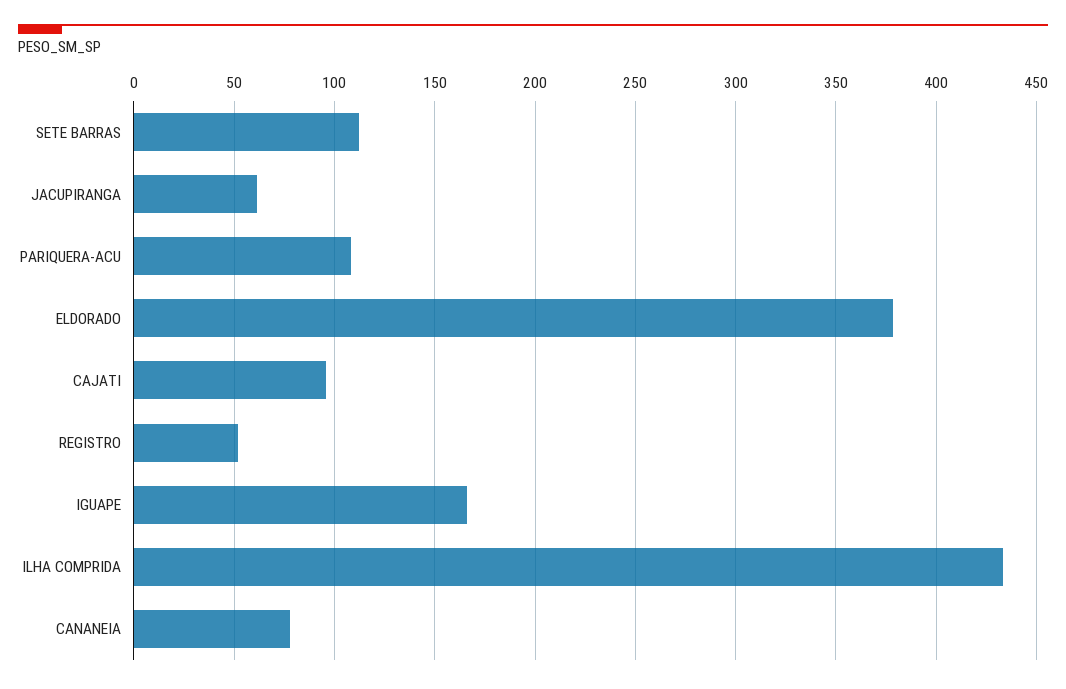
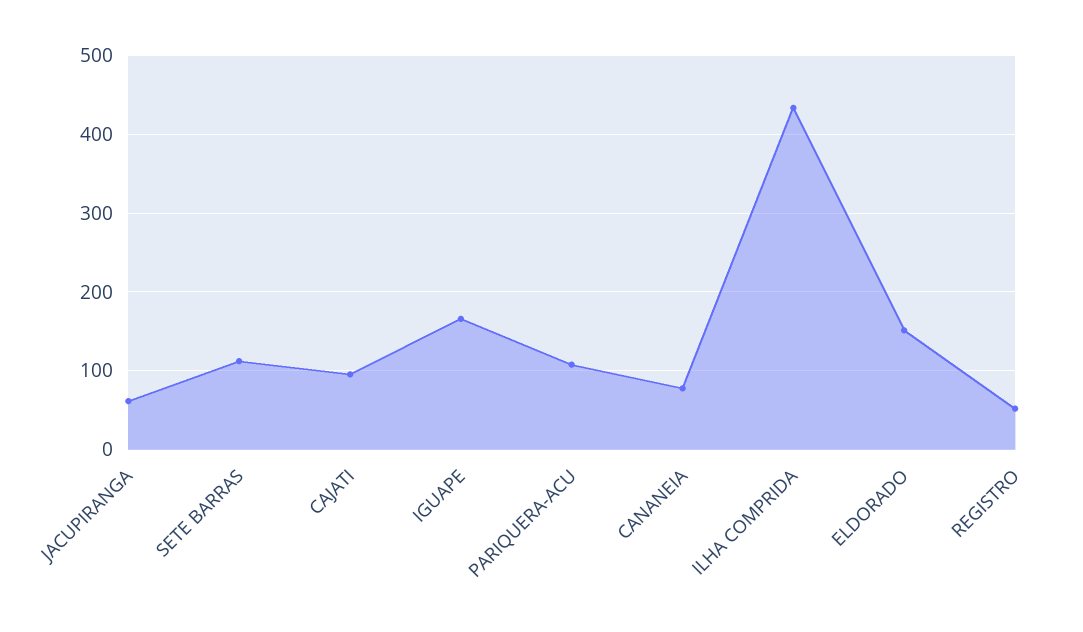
  {
    "SETE BARRAS": 110,
    "JACUPIRANGA": 60,
    "PARIQUERA-ACU": 110,
-   "ELDORADO": 380,
+   "ELDORADO": 150,
    "CAJATI": 95,
    "REGISTRO": 50,
    "IGUAPE": 165,
    "ILHA COMPRIDA": 435,
    "CANANEIA": 80
  }

